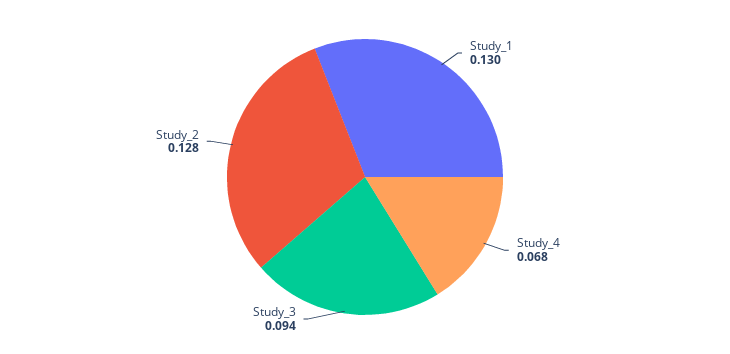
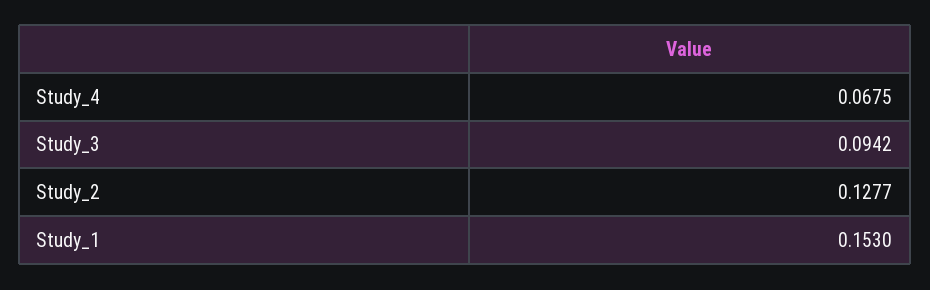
  {
-   "Study_1": 0.13,
+   "Study_1": 0.153,
    "Study_4": 0.0675,
    "Study_3": 0.0942,
    "Study_2": 0.1277
  }

